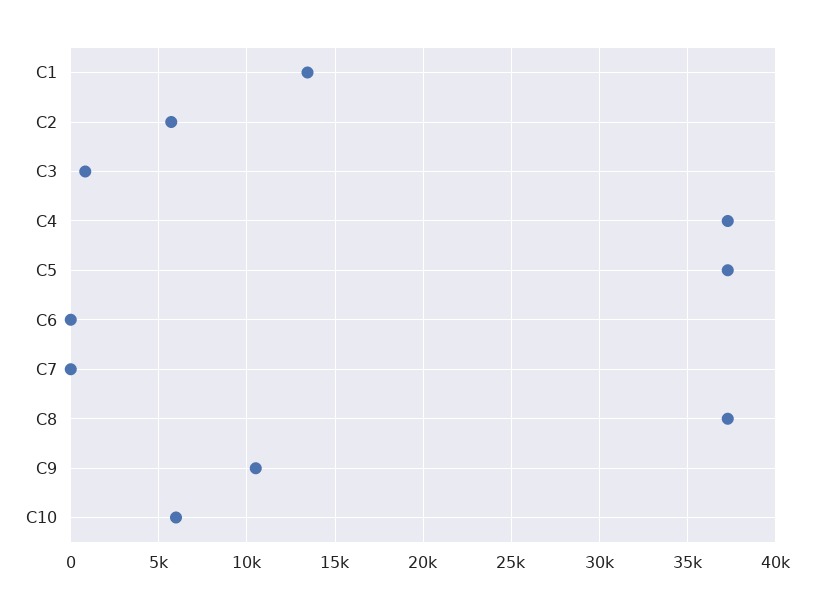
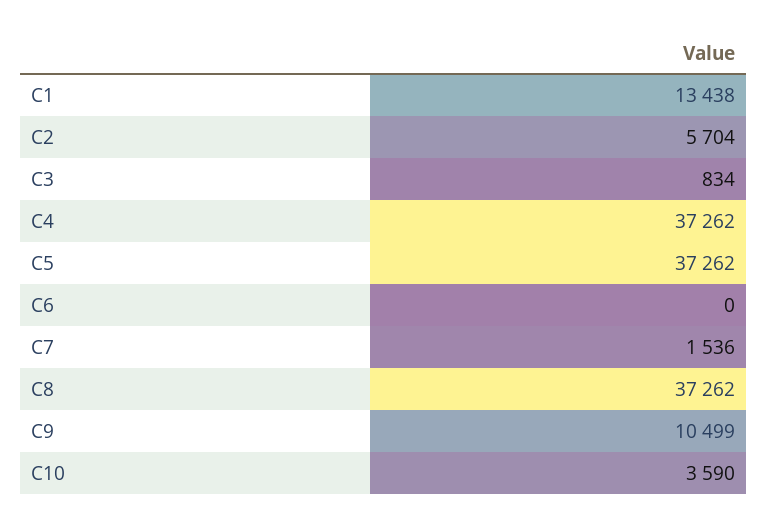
  {
    "C1": 13438,
    "C2": 5704,
    "C3": 834,
    "C4": 37262,
    "C5": 37262,
    "C6": 0,
-   "C7": 0,
+   "C7": 1536,
    "C8": 37262,
    "C9": 10499,
-   "C10": 6000
+   "C10": 3590
  }

